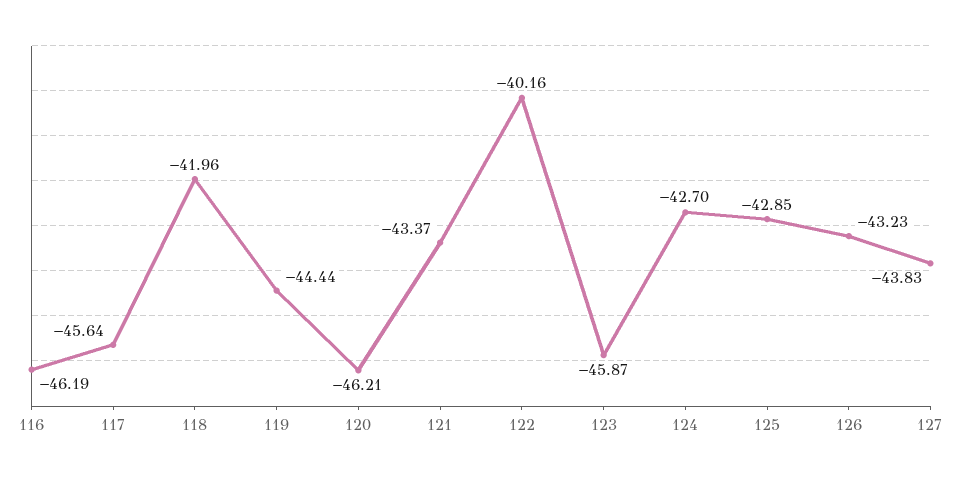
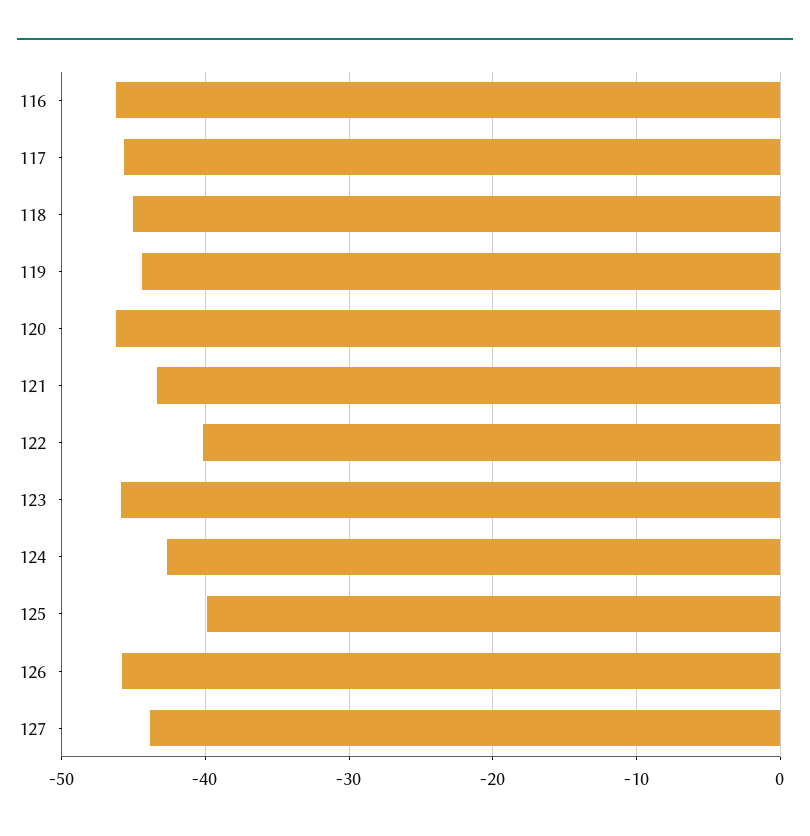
  {
    "116": -46.19,
    "117": -45.64,
-   "118": -41.96,
+   "118": -45,
    "119": -44.44,
    "120": -46.21,
    "121": -43.37,
    "122": -40.16,
    "123": -45.87,
    "124": -42.7,
-   "125": -42.85,
+   "125": -40,
-   "126": -43.23,
+   "126": -46,
    "127": -43.83
  }

